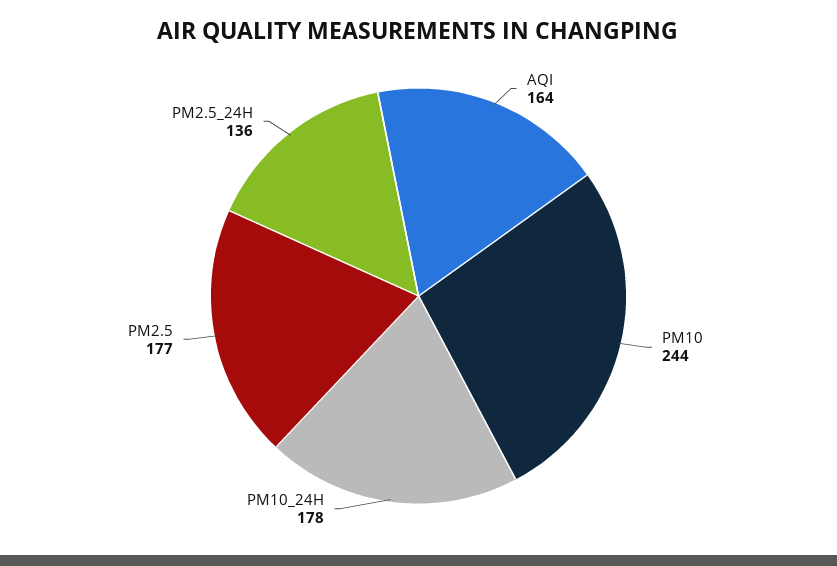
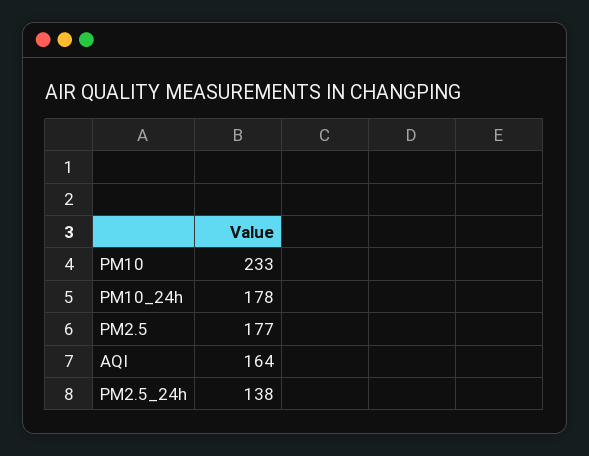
  {
    "AQI": 164,
-   "PM10": 244,
+   "PM10": 233,
    "PM10_24H": 178,
    "PM2.5": 177,
-   "PM2.5_24H": 136
+   "PM2.5_24H": 138
  }

